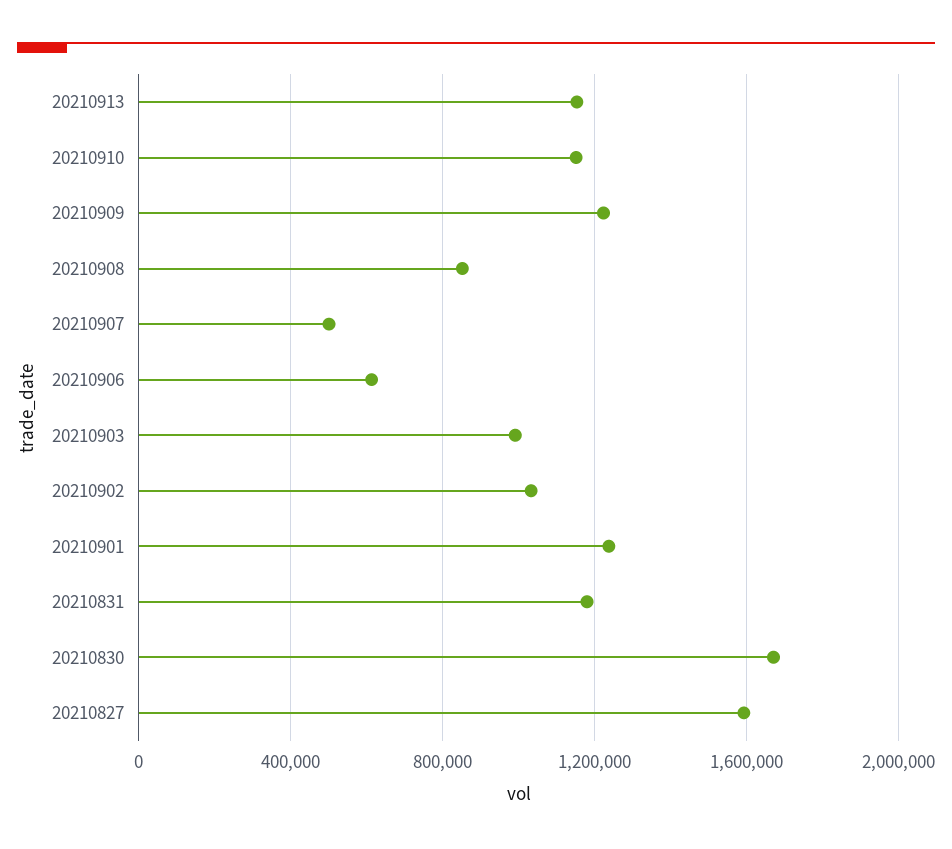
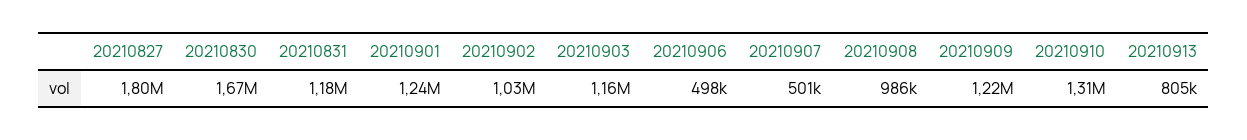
  {
-   "20210913": 1150000,
+   "20210913": 805000,
-   "20210910": 1150000,
+   "20210910": 1310000,
    "20210909": 1220000,
-   "20210908": 850000,
+   "20210908": 986000,
    "20210907": 501000,
-   "20210906": 600000,
+   "20210906": 498000,
-   "20210903": 1000000,
+   "20210903": 1160000,
    "20210902": 1030000,
    "20210901": 1240000,
    "20210831": 1180000,
    "20210830": 1670000,
-   "20210827": 1600000
+   "20210827": 1800000
  }

